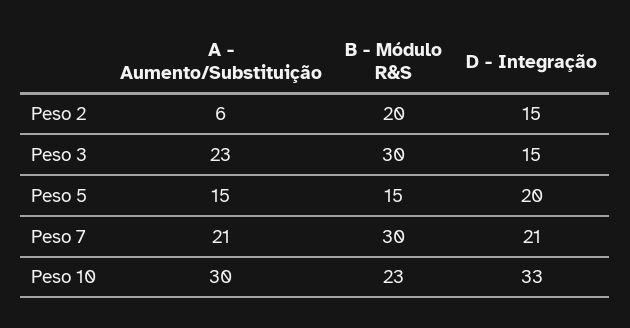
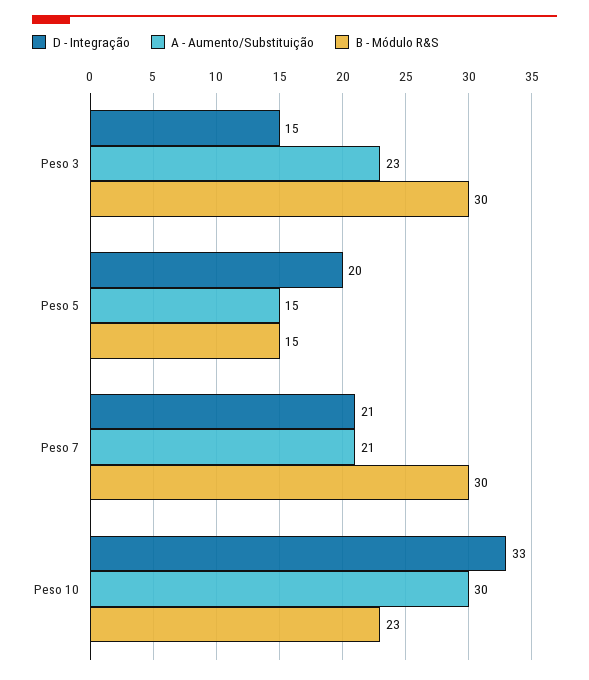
  {
    "A - Aumento/Substituição": {
-     "Peso 2": 6,
      "Peso 3": 23,
      "Peso 5": 15,
      "Peso 7": 21,
      "Peso 10": 30
    },
    "B - Módulo R&S": {
-     "Peso 2": 20,
      "Peso 3": 30,
      "Peso 5": 15,
      "Peso 7": 30,
      "Peso 10": 23
    },
    "D - Integração": {
-     "Peso 2": 15,
      "Peso 3": 15,
      "Peso 5": 20,
      "Peso 7": 21,
      "Peso 10": 33
    }
  }

